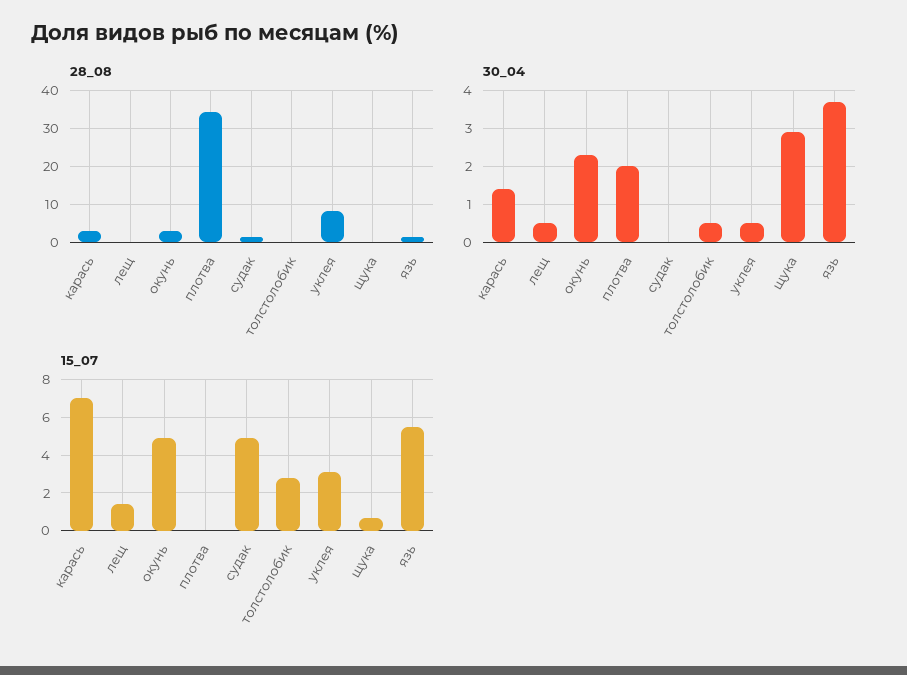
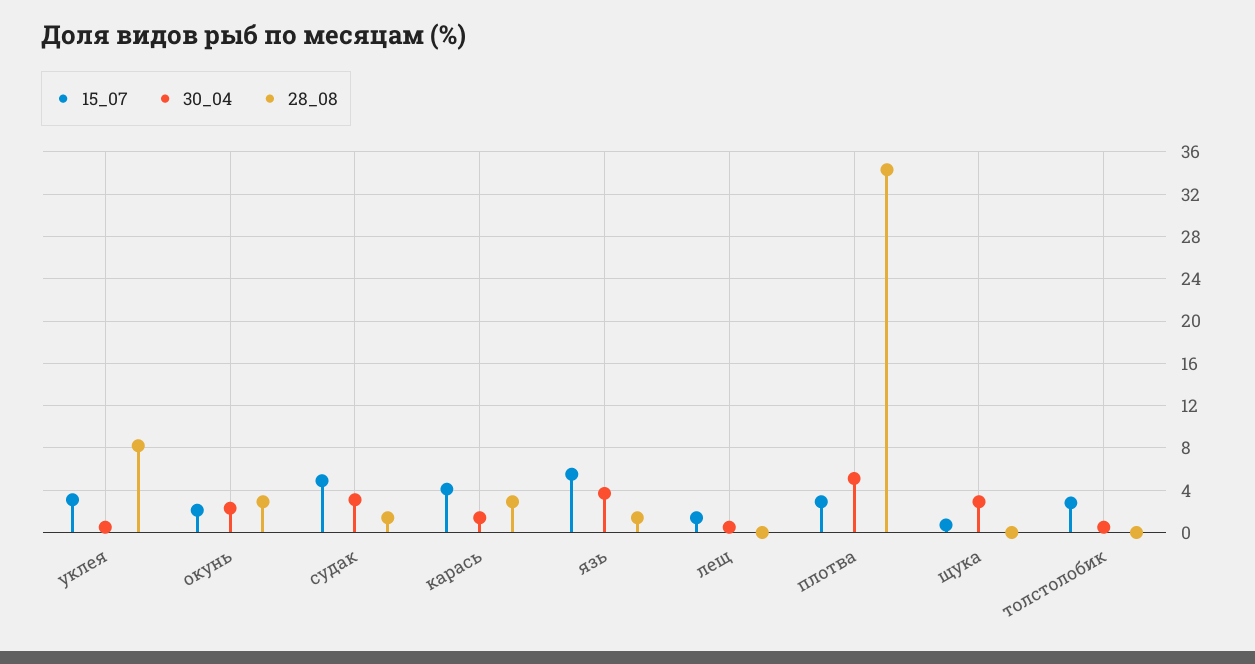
  {
    "28_08": {
      "карась": 3,
      "лещ": 0,
      "окунь": 3,
      "плотва": 34,
      "судак": 1,
      "толстолобик": 0,
      "уклея": 8,
      "щука": 0,
      "язь": 1
    },
    "30_04": {
      "карась": 1.5,
      "лещ": 0.5,
      "окунь": 2.5,
-     "плотва": 2,
+     "плотва": 5,
-     "судак": 0,
+     "судак": 3,
      "толстолобик": 0.5,
      "уклея": 0.5,
      "щука": 3,
      "язь": 3.5
    },
    "15_07": {
-     "карась": 7,
+     "карась": 4,
      "лещ": 1.5,
-     "окунь": 5,
+     "окунь": 2,
-     "плотва": 0,
+     "плотва": 3,
      "судак": 5,
      "толстолобик": 3,
      "уклея": 3,
      "щука": 0.5,
      "язь": 5.5
    }
  }

